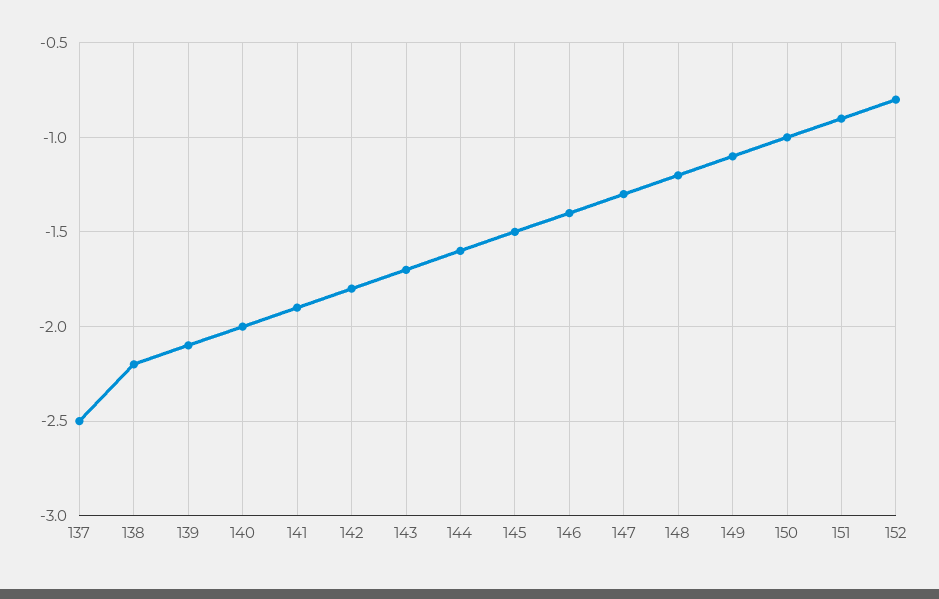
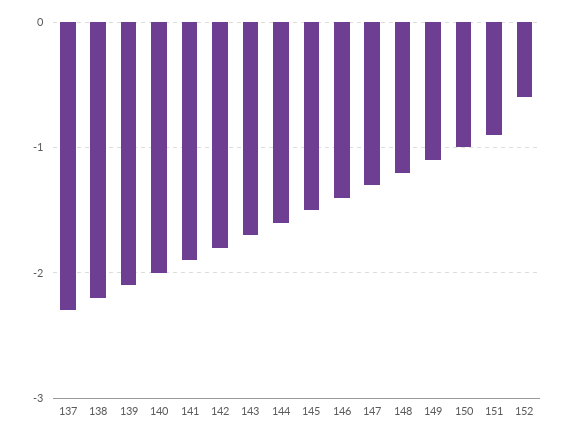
  {
-   "137": -2.5,
+   "137": -2.3,
    "138": -2.2,
    "139": -2.1,
    "140": -2,
    "141": -1.9,
    "142": -1.8,
    "143": -1.7,
    "144": -1.6,
    "145": -1.5,
    "146": -1.4,
    "147": -1.3,
    "148": -1.2,
    "149": -1.1,
    "150": -1,
    "151": -0.9,
-   "152": -0.8
+   "152": -0.6
  }

